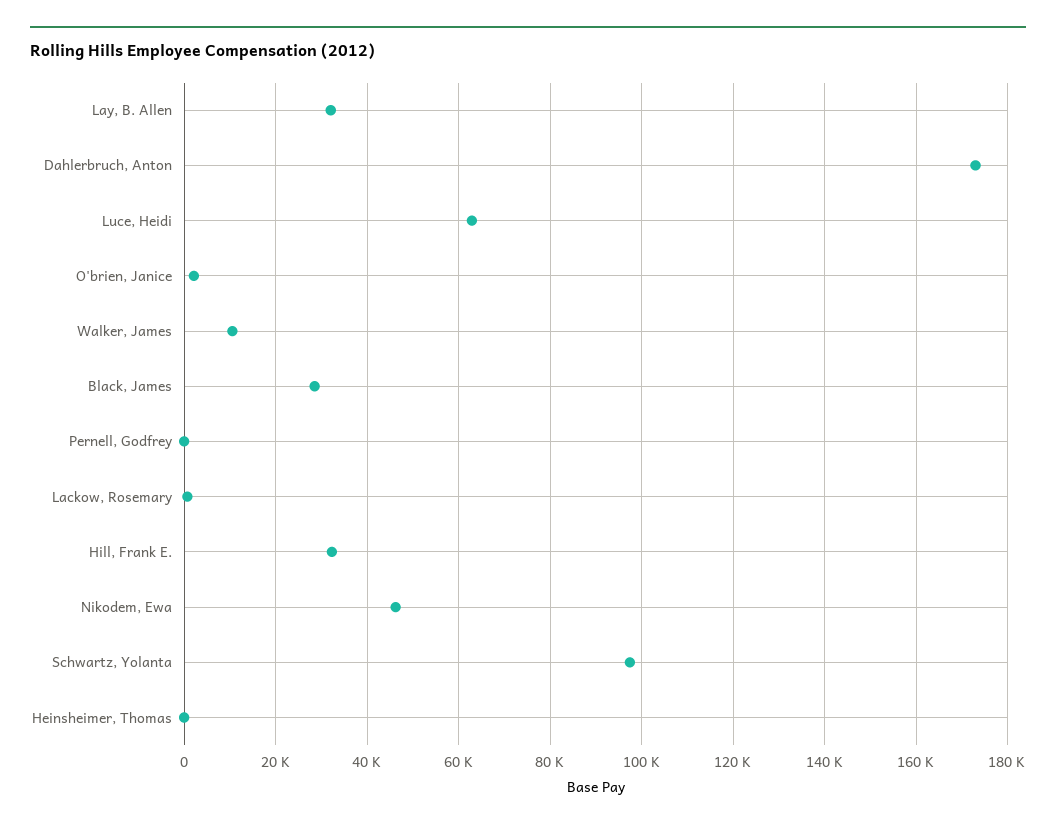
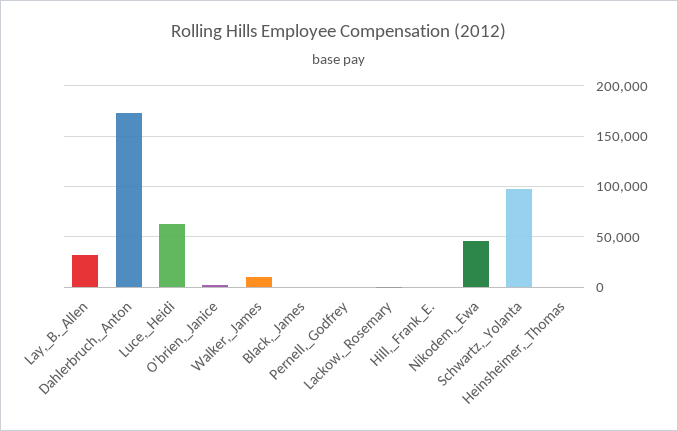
  {
    "Lay, B. Allen": 32000,
    "Dahlerbruch, Anton": 174000,
    "Luce, Heidi": 62000,
    "O'brien, Janice": 2000,
    "Walker, James": 10000,
-   "Black, James": 28000,
+   "Black, James": 0,
    "Pernell, Godfrey": 0,
    "Lackow, Rosemary": 0,
-   "Hill, Frank E.": 32000,
+   "Hill, Frank E.": 0,
    "Nikodem, Ewa": 46000,
    "Schwartz, Yolanta": 98000,
    "Heinsheimer, Thomas": 0
  }

